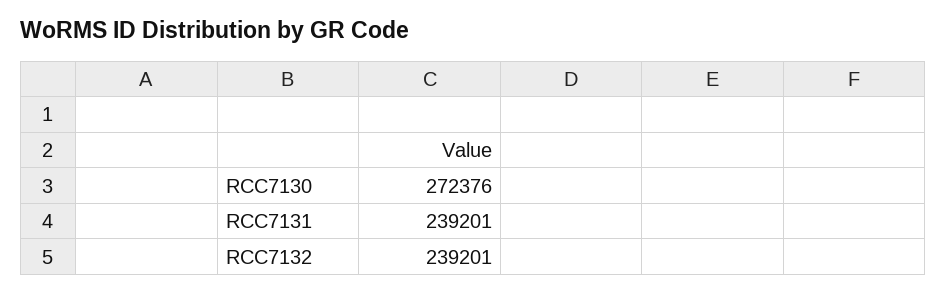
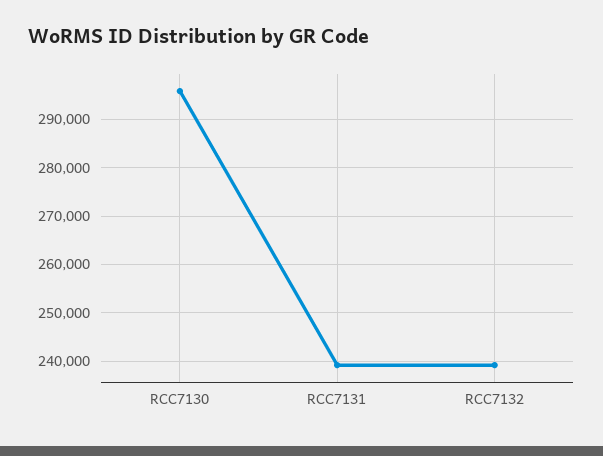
  {
-   "RCC7130": 272376,
+   "RCC7130": 296000,
    "RCC7131": 239201,
    "RCC7132": 239201
  }

